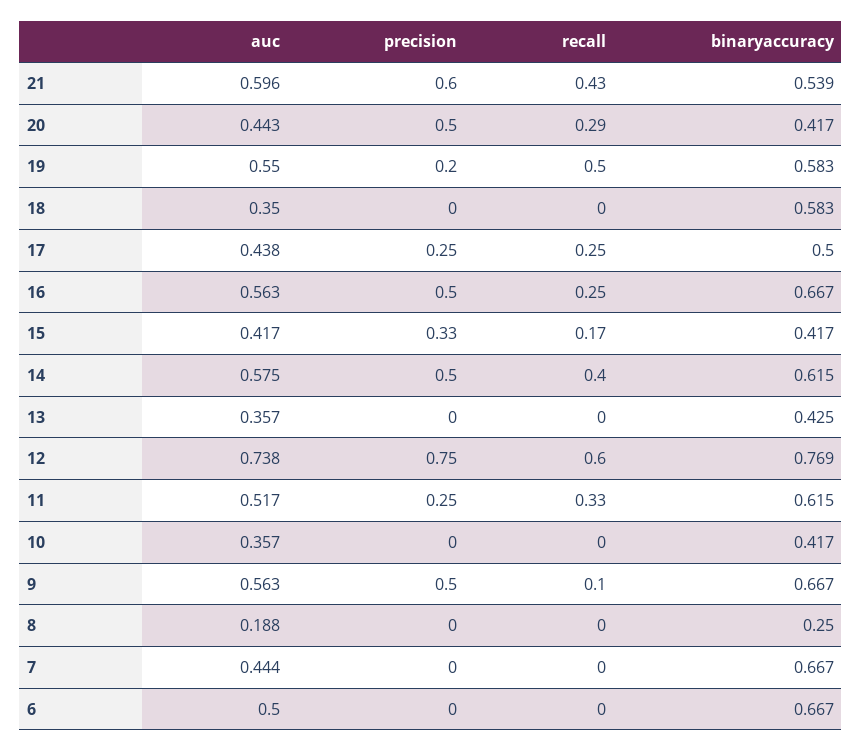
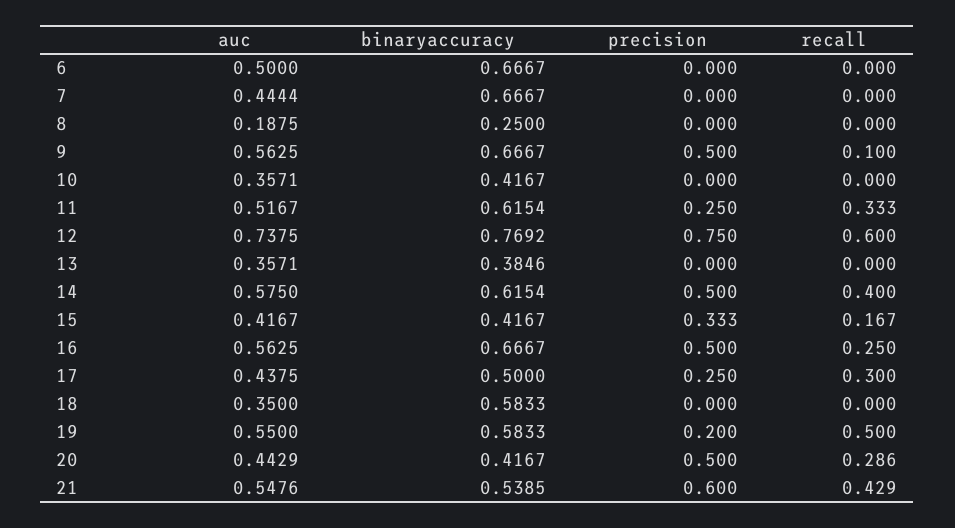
  {
    "auc": {
-     "21": 0.596,
+     "21": 0.5476,
      "20": 0.4429,
      "19": 0.55,
      "18": 0.35,
      "17": 0.4375,
      "16": 0.5625,
      "15": 0.4167,
      "14": 0.575,
      "13": 0.3571,
      "12": 0.7375,
      "11": 0.5167,
      "10": 0.3571,
      "9": 0.5625,
      "8": 0.1875,
      "7": 0.4444,
      "6": 0.5
    },
    "precision": {
      "21": 0.6,
      "20": 0.5,
      "19": 0.2,
      "18": 0,
      "17": 0.25,
      "16": 0.5,
      "15": 0.333,
      "14": 0.5,
      "13": 0,
      "12": 0.75,
      "11": 0.25,
      "10": 0,
      "9": 0.5,
      "8": 0,
      "7": 0,
      "6": 0
    },
    "recall": {
      "21": 0.429,
      "20": 0.286,
      "19": 0.5,
      "18": 0,
-     "17": 0.25,
+     "17": 0.3,
      "16": 0.25,
      "15": 0.167,
      "14": 0.4,
      "13": 0,
      "12": 0.6,
      "11": 0.333,
      "10": 0,
      "9": 0.1,
      "8": 0,
      "7": 0,
      "6": 0
    },
    "binaryaccuracy": {
      "21": 0.5385,
      "20": 0.4167,
      "19": 0.5833,
      "18": 0.5833,
      "17": 0.5,
      "16": 0.6667,
      "15": 0.4167,
      "14": 0.6154,
-     "13": 0.425,
+     "13": 0.3846,
      "12": 0.7692,
      "11": 0.6154,
      "10": 0.4167,
      "9": 0.6667,
      "8": 0.25,
      "7": 0.6667,
      "6": 0.6667
    }
  }

